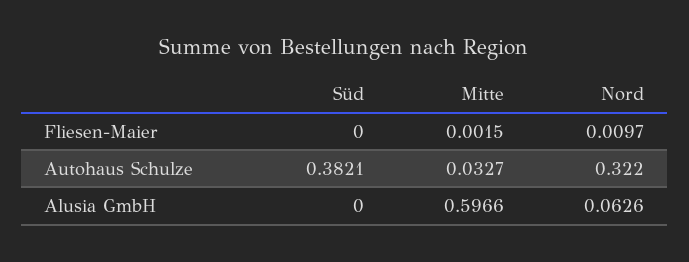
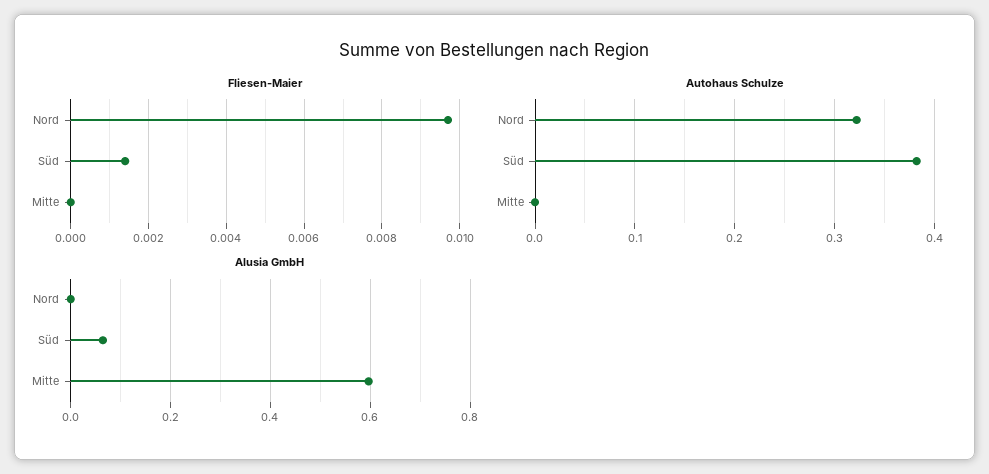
  {
    "Fliesen-Maier": {
-     "Süd": 0,
+     "Süd": 0.0015,
-     "Mitte": 0.0015,
+     "Mitte": 0,
      "Nord": 0.0097
    },
    "Autohaus Schulze": {
      "Süd": 0.3821,
-     "Mitte": 0.0327,
+     "Mitte": 0,
      "Nord": 0.322
    },
    "Alusia GmbH": {
-     "Süd": 0,
+     "Süd": 0.06,
      "Mitte": 0.5966,
-     "Nord": 0.0626
+     "Nord": 0
    }
  }

